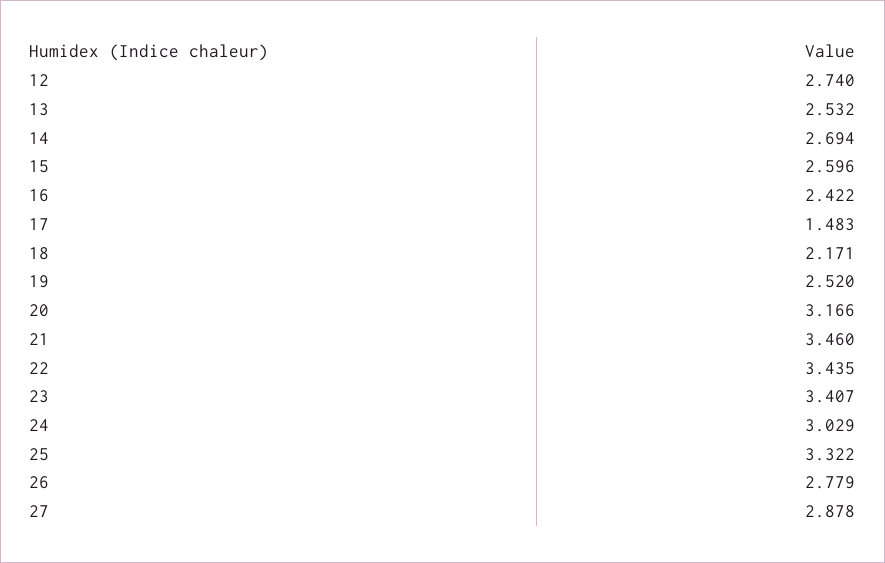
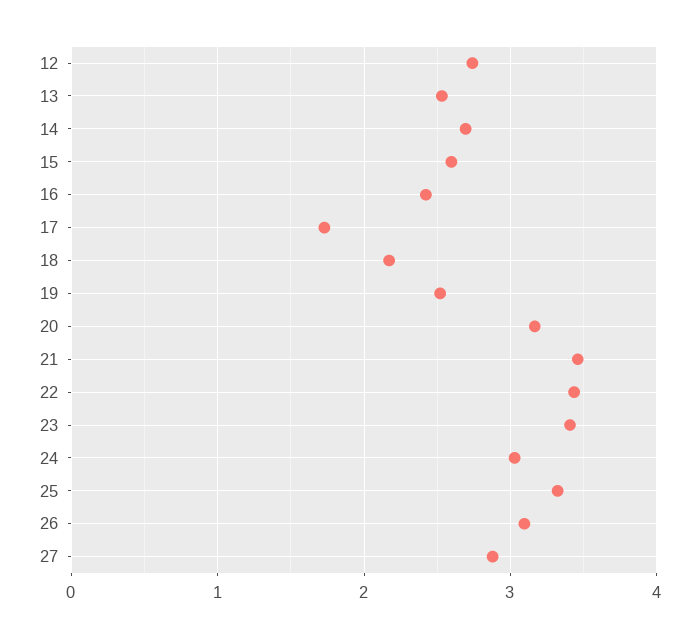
  {
    "12": 2.74,
    "13": 2.532,
    "14": 2.694,
    "15": 2.596,
    "16": 2.422,
-   "17": 1.483,
+   "17": 1.7,
    "18": 2.171,
    "19": 2.52,
    "20": 3.166,
    "21": 3.46,
    "22": 3.435,
    "23": 3.407,
    "24": 3.029,
    "25": 3.322,
-   "26": 2.779,
+   "26": 3.1,
    "27": 2.878
  }

